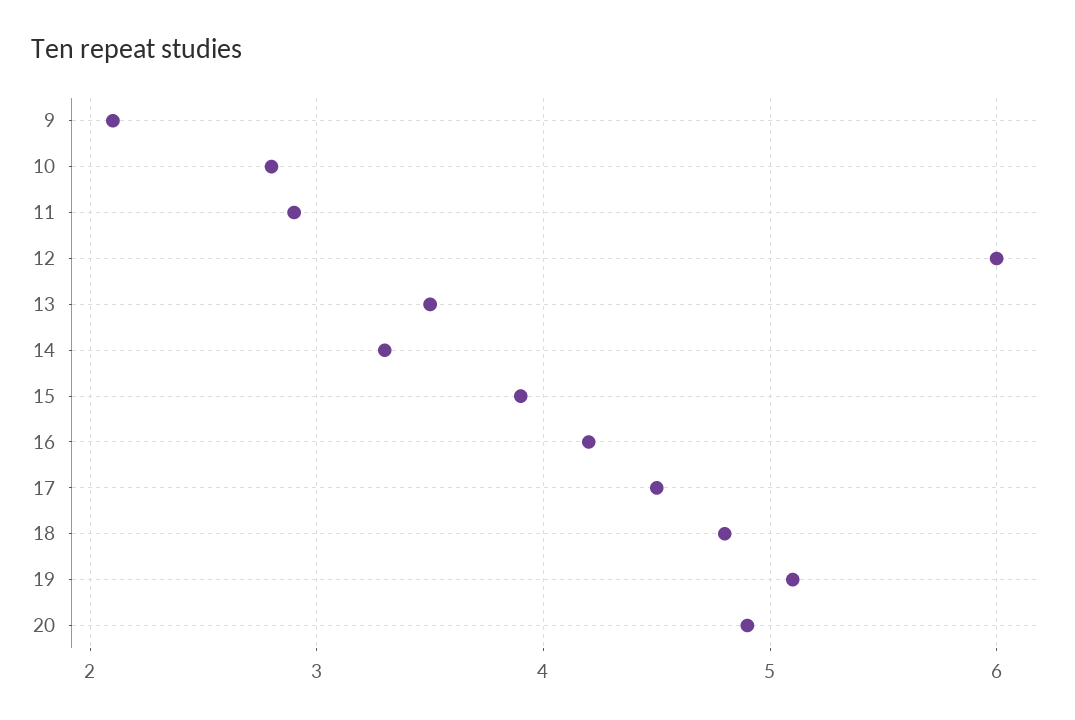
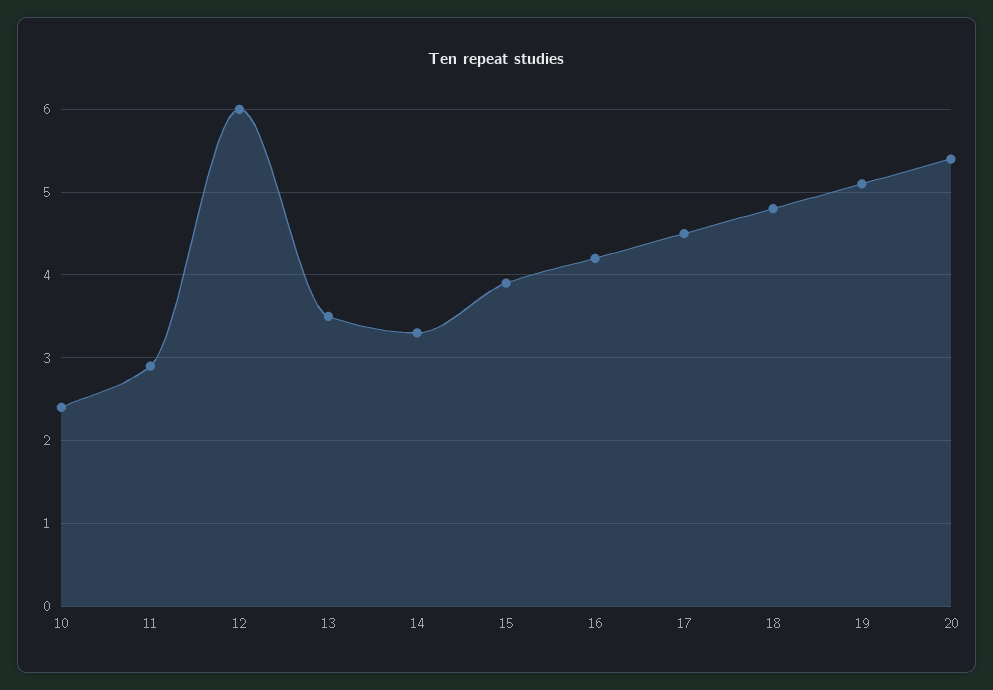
  {
-   "9": 2.1,
-   "10": 2.8,
+   "10": 2.4,
    "11": 2.9,
    "12": 6,
    "13": 3.5,
    "14": 3.3,
    "15": 3.9,
    "16": 4.2,
    "17": 4.5,
    "18": 4.8,
    "19": 5.1,
-   "20": 4.9
+   "20": 5.4
  }

